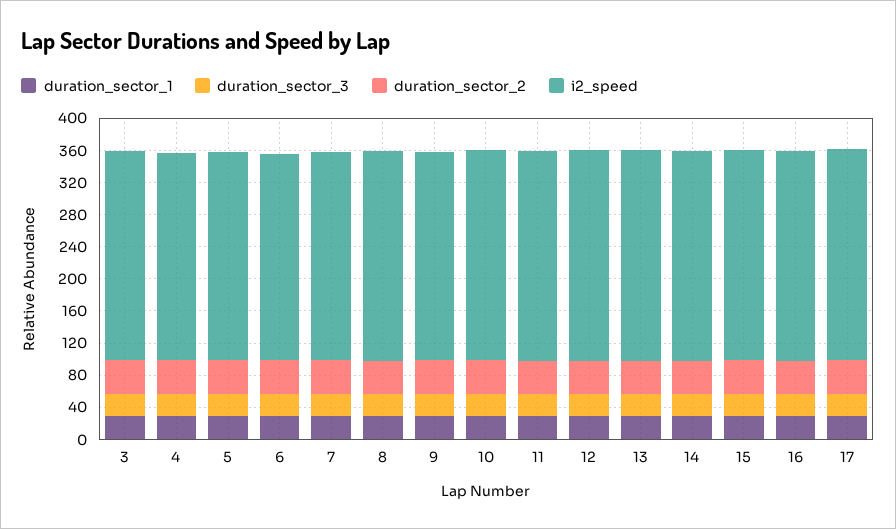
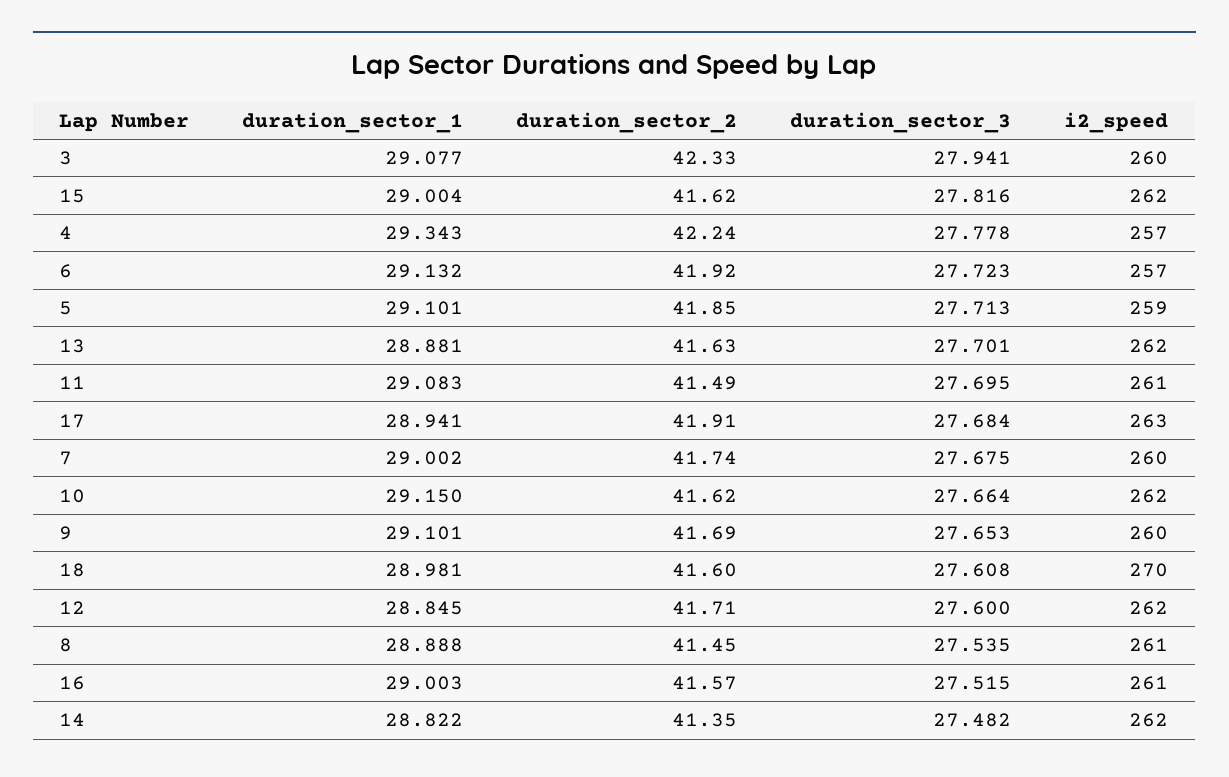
  {
    "duration_sector_1": {
      "3": 29.077,
      "4": 29.343,
      "5": 29.101,
      "6": 29.132,
      "7": 29.002,
      "8": 28.888,
      "9": 29.101,
      "10": 29.15,
      "11": 29.083,
      "12": 28.845,
      "13": 28.881,
      "14": 28.822,
      "15": 29.004,
      "16": 29.003,
-     "17": 28.941
+     "17": 28.941,
+     "18": 28.981
    },
    "duration_sector_3": {
      "3": 27.941,
      "4": 27.778,
      "5": 27.713,
      "6": 27.723,
      "7": 27.675,
      "8": 27.535,
      "9": 27.653,
      "10": 27.664,
      "11": 27.695,
      "12": 27.6,
      "13": 27.701,
      "14": 27.482,
      "15": 27.816,
      "16": 27.515,
-     "17": 27.684
+     "17": 27.684,
+     "18": 27.608
    },
    "duration_sector_2": {
      "3": 42.33,
      "4": 42.24,
      "5": 41.85,
      "6": 41.92,
      "7": 41.74,
      "8": 41.45,
      "9": 41.69,
      "10": 41.62,
      "11": 41.49,
      "12": 41.71,
      "13": 41.63,
      "14": 41.35,
      "15": 41.62,
      "16": 41.57,
-     "17": 41.91
+     "17": 41.91,
+     "18": 41.6
    },
    "i2_speed": {
      "3": 260,
      "4": 257,
      "5": 259,
      "6": 257,
      "7": 260,
      "8": 261,
      "9": 260,
      "10": 262,
      "11": 261,
      "12": 262,
      "13": 262,
      "14": 262,
      "15": 262,
      "16": 261,
-     "17": 263
+     "17": 263,
+     "18": 270
    }
  }

